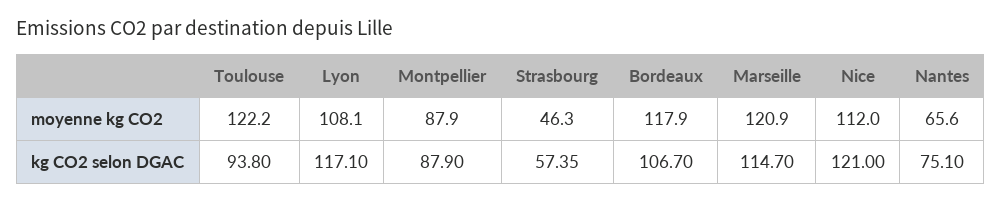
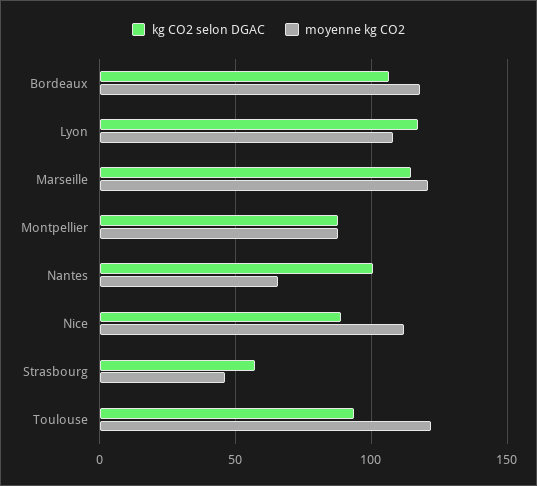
  {
    "moyenne kg CO2": {
      "Toulouse": 122.2,
      "Lyon": 108.1,
      "Montpellier": 87.9,
      "Strasbourg": 46.3,
      "Bordeaux": 117.9,
      "Marseille": 120.9,
      "Nice": 112,
      "Nantes": 65.6
    },
    "kg CO2 selon DGAC": {
      "Toulouse": 93.8,
      "Lyon": 117.1,
      "Montpellier": 87.9,
      "Strasbourg": 57.35,
      "Bordeaux": 106.7,
      "Marseille": 114.7,
-     "Nice": 121,
+     "Nice": 90,
-     "Nantes": 75.1
+     "Nantes": 100
    }
  }

